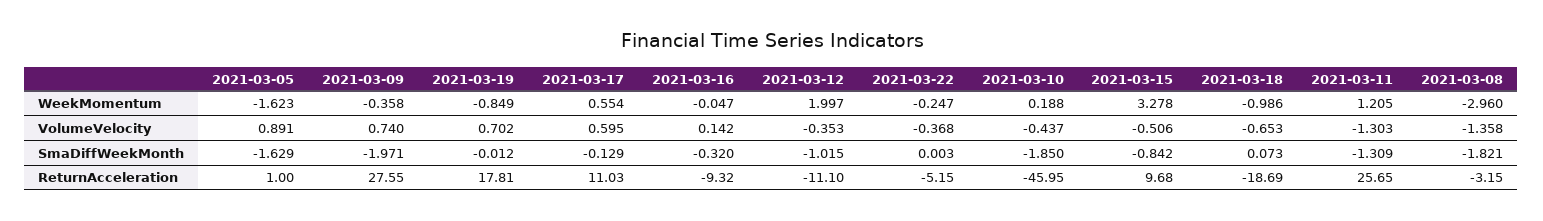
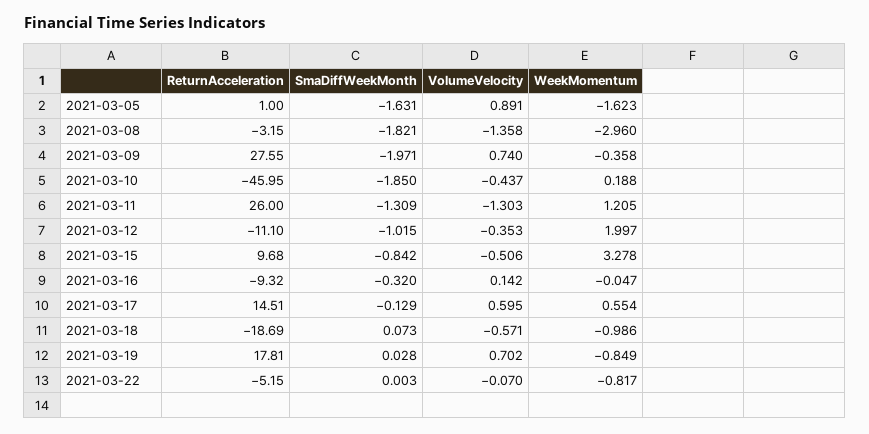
  {
    "2021-03-05": {
      "WeekMomentum": -1.623,
      "VolumeVelocity": 0.891,
-     "SmaDiffWeekMonth": -1.629,
+     "SmaDiffWeekMonth": -1.631,
      "ReturnAcceleration": 1
    },
    "2021-03-09": {
      "WeekMomentum": -0.358,
      "VolumeVelocity": 0.74,
      "SmaDiffWeekMonth": -1.971,
      "ReturnAcceleration": 27.55
    },
    "2021-03-19": {
      "WeekMomentum": -0.849,
      "VolumeVelocity": 0.702,
-     "SmaDiffWeekMonth": -0.012,
+     "SmaDiffWeekMonth": 0.028,
      "ReturnAcceleration": 17.81
    },
    "2021-03-17": {
      "WeekMomentum": 0.554,
      "VolumeVelocity": 0.595,
      "SmaDiffWeekMonth": -0.129,
-     "ReturnAcceleration": 11.03
+     "ReturnAcceleration": 14.51
    },
    "2021-03-16": {
      "WeekMomentum": -0.047,
      "VolumeVelocity": 0.142,
      "SmaDiffWeekMonth": -0.32,
      "ReturnAcceleration": -9.32
    },
    "2021-03-12": {
      "WeekMomentum": 1.997,
      "VolumeVelocity": -0.353,
      "SmaDiffWeekMonth": -1.015,
      "ReturnAcceleration": -11.1
    },
    "2021-03-22": {
-     "WeekMomentum": -0.247,
+     "WeekMomentum": -0.817,
-     "VolumeVelocity": -0.368,
+     "VolumeVelocity": -0.07,
      "SmaDiffWeekMonth": 0.003,
      "ReturnAcceleration": -5.15
    },
    "2021-03-10": {
      "WeekMomentum": 0.188,
      "VolumeVelocity": -0.437,
      "SmaDiffWeekMonth": -1.85,
      "ReturnAcceleration": -45.95
    },
    "2021-03-15": {
      "WeekMomentum": 3.278,
      "VolumeVelocity": -0.506,
      "SmaDiffWeekMonth": -0.842,
      "ReturnAcceleration": 9.68
    },
    "2021-03-18": {
      "WeekMomentum": -0.986,
-     "VolumeVelocity": -0.653,
+     "VolumeVelocity": -0.571,
      "SmaDiffWeekMonth": 0.073,
      "ReturnAcceleration": -18.69
    },
    "2021-03-11": {
      "WeekMomentum": 1.205,
      "VolumeVelocity": -1.303,
      "SmaDiffWeekMonth": -1.309,
-     "ReturnAcceleration": 25.65
+     "ReturnAcceleration": 26
    },
    "2021-03-08": {
      "WeekMomentum": -2.96,
      "VolumeVelocity": -1.358,
      "SmaDiffWeekMonth": -1.821,
      "ReturnAcceleration": -3.15
    }
  }

